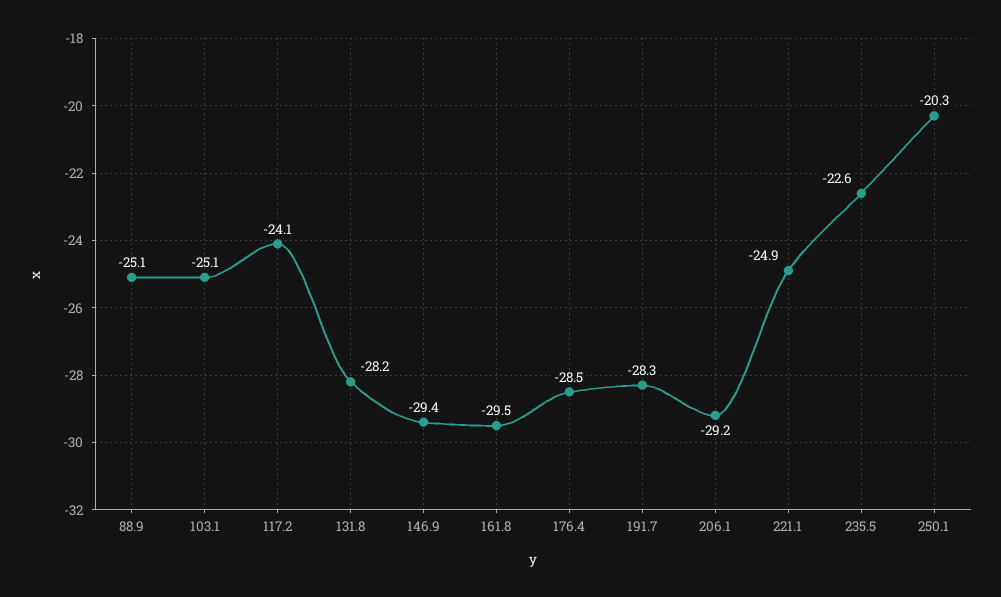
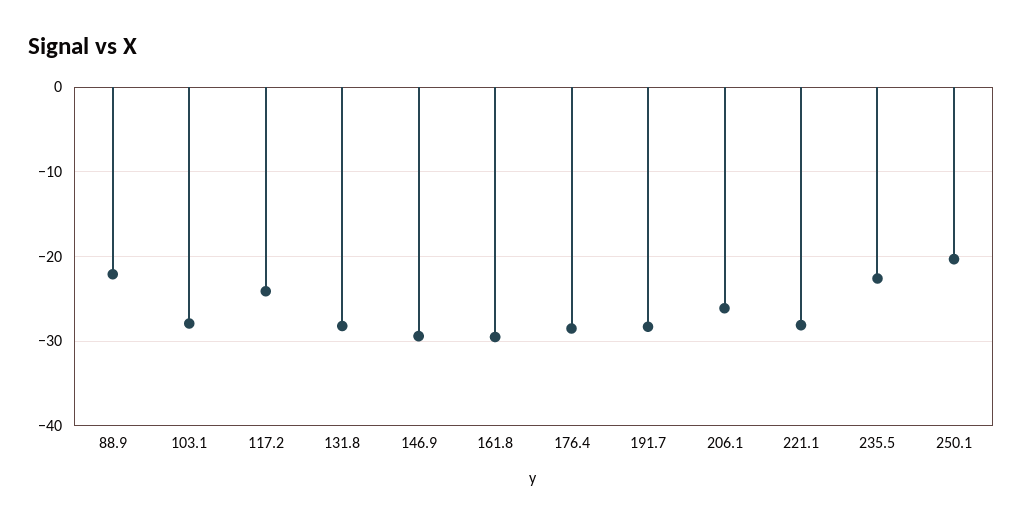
  {
-   "88.9": -25.1,
+   "88.9": -22,
-   "103.1": -25.1,
+   "103.1": -28,
    "117.2": -24.1,
    "131.8": -28.2,
    "146.9": -29.4,
    "161.8": -29.5,
    "176.4": -28.5,
    "191.7": -28.3,
-   "206.1": -29.2,
+   "206.1": -26,
-   "221.1": -24.9,
+   "221.1": -28,
    "235.5": -22.6,
    "250.1": -20.3
  }

